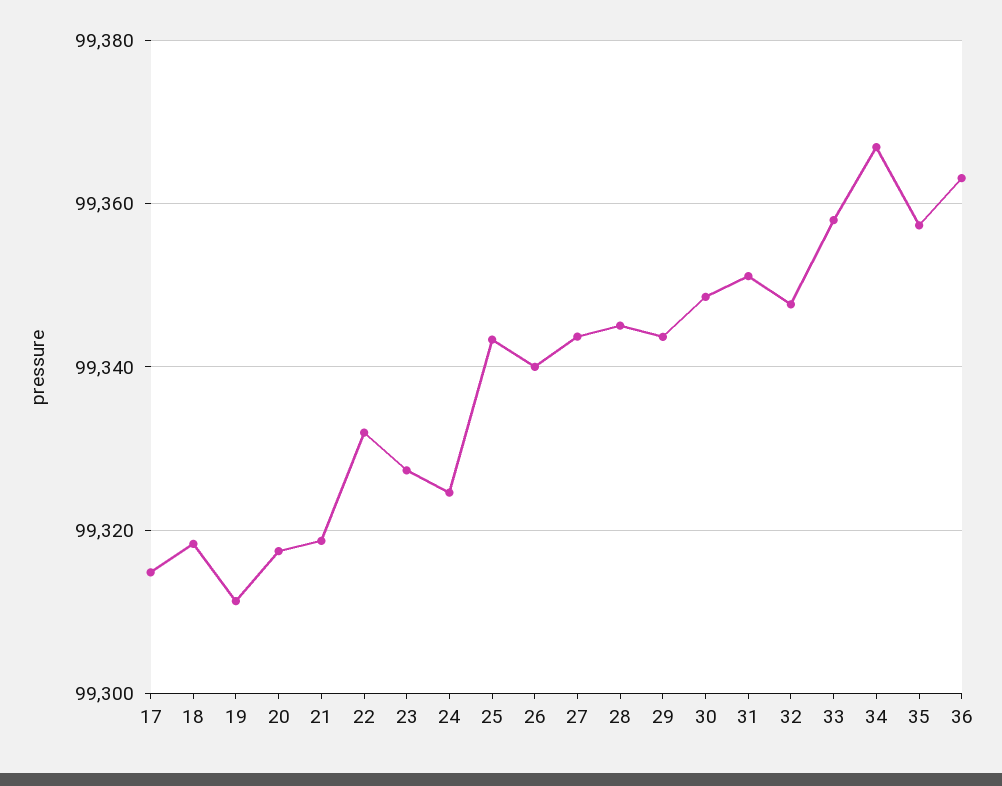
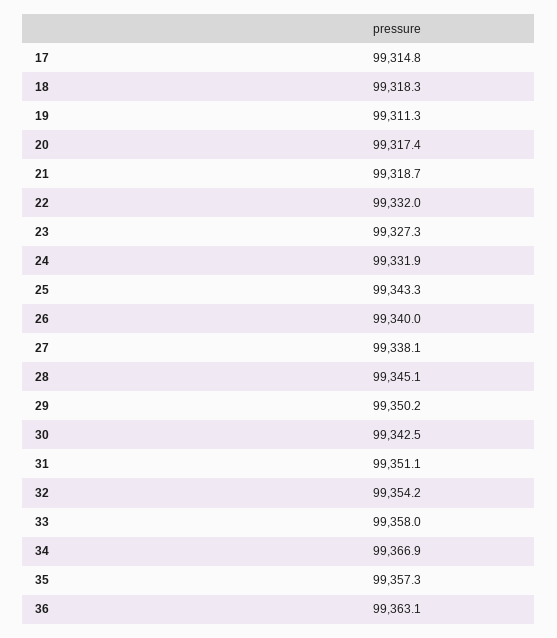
  {
    "17": 99314.8,
    "18": 99318.3,
    "19": 99311.3,
    "20": 99317.4,
    "21": 99318.7,
    "22": 99332,
    "23": 99327.3,
-   "24": 99324,
+   "24": 99331.9,
    "25": 99343.3,
    "26": 99340,
-   "27": 99344,
+   "27": 99338.1,
    "28": 99345.1,
-   "29": 99344,
+   "29": 99350.2,
-   "30": 99348,
+   "30": 99342.5,
    "31": 99351.1,
-   "32": 99348,
+   "32": 99354.2,
    "33": 99358,
    "34": 99366.9,
    "35": 99357.3,
    "36": 99363.1
  }

